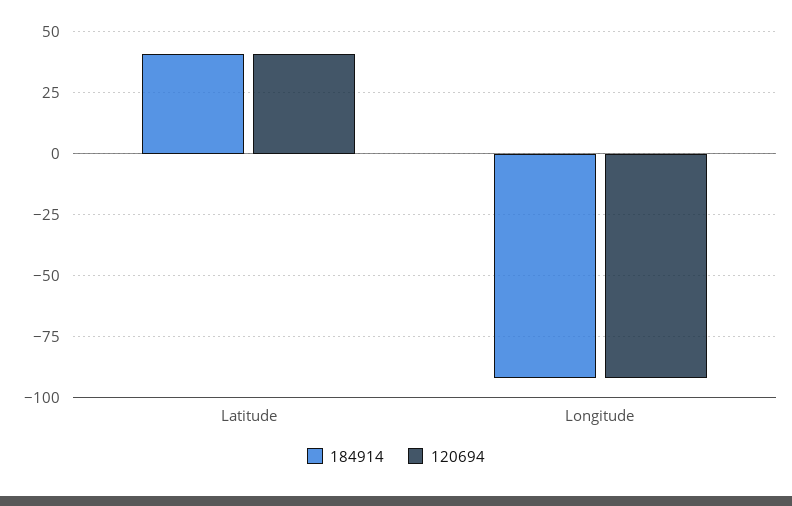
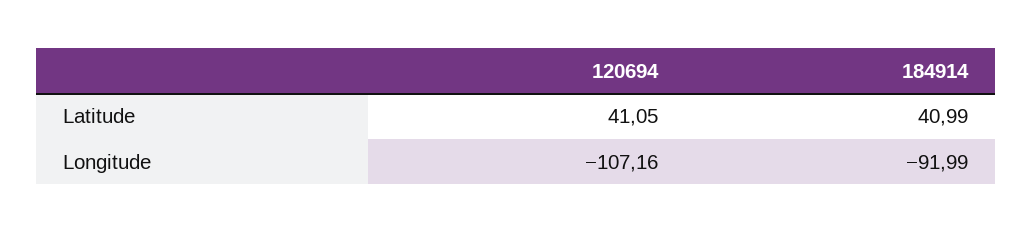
  {
    "184914": {
      "Latitude": 40.99,
      "Longitude": -91.99
    },
    "120694": {
      "Latitude": 41.05,
-     "Longitude": -92.5
+     "Longitude": -107.16
    }
  }

